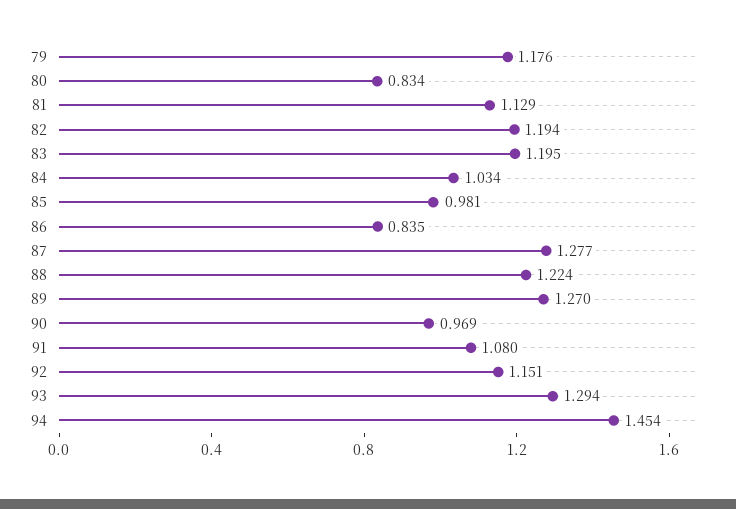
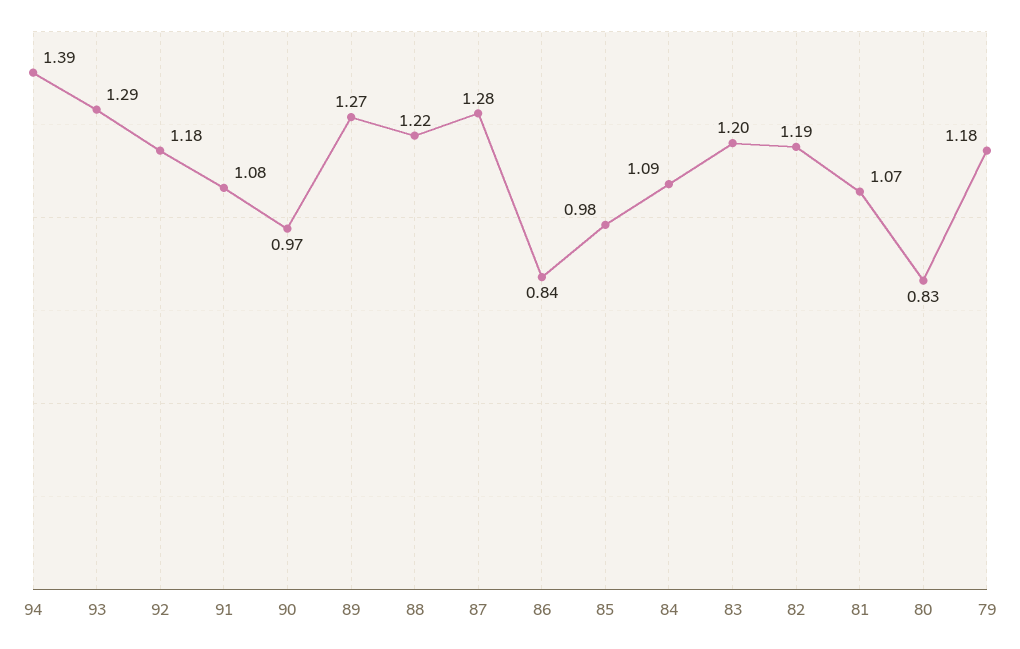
  {
    "79": 1.176,
    "80": 0.834,
-   "81": 1.129,
+   "81": 1.07,
    "82": 1.194,
    "83": 1.195,
-   "84": 1.034,
+   "84": 1.09,
    "85": 0.981,
    "86": 0.835,
    "87": 1.277,
    "88": 1.224,
    "89": 1.27,
    "90": 0.969,
    "91": 1.08,
-   "92": 1.151,
+   "92": 1.18,
    "93": 1.294,
-   "94": 1.454
+   "94": 1.39
  }

